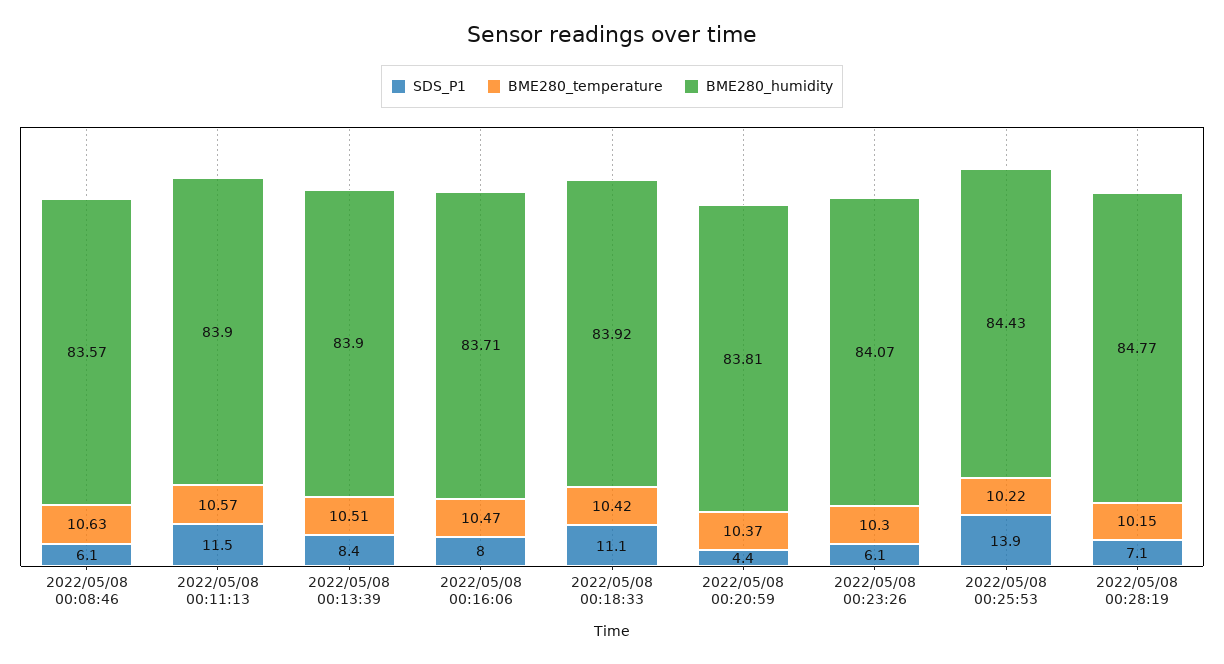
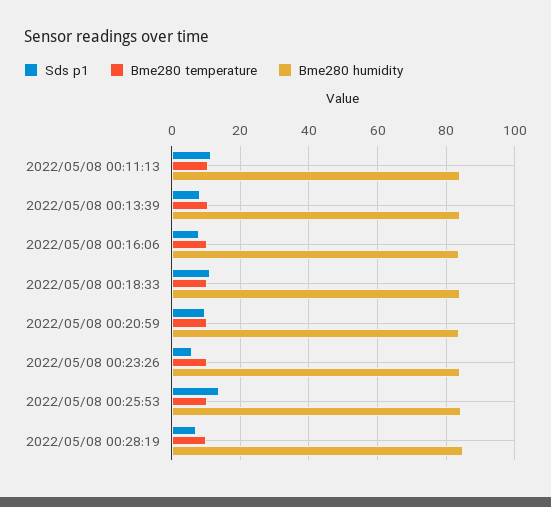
  {
    "SDS_P1": {
-     "2022/05/08 00:08:46": 6.1,
      "2022/05/08 00:11:13": 11.5,
      "2022/05/08 00:13:39": 8.4,
      "2022/05/08 00:16:06": 8,
      "2022/05/08 00:18:33": 11.1,
-     "2022/05/08 00:20:59": 4.4,
+     "2022/05/08 00:20:59": 10,
      "2022/05/08 00:23:26": 6.1,
      "2022/05/08 00:25:53": 13.9,
      "2022/05/08 00:28:19": 7.1
    },
    "BME280_temperature": {
-     "2022/05/08 00:08:46": 10.63,
      "2022/05/08 00:11:13": 10.57,
      "2022/05/08 00:13:39": 10.51,
      "2022/05/08 00:16:06": 10.47,
      "2022/05/08 00:18:33": 10.42,
      "2022/05/08 00:20:59": 10.37,
      "2022/05/08 00:23:26": 10.3,
      "2022/05/08 00:25:53": 10.22,
      "2022/05/08 00:28:19": 10.15
    },
    "BME280_humidity": {
-     "2022/05/08 00:08:46": 83.57,
      "2022/05/08 00:11:13": 83.9,
      "2022/05/08 00:13:39": 83.9,
      "2022/05/08 00:16:06": 83.71,
      "2022/05/08 00:18:33": 83.92,
      "2022/05/08 00:20:59": 83.81,
      "2022/05/08 00:23:26": 84.07,
      "2022/05/08 00:25:53": 84.43,
      "2022/05/08 00:28:19": 84.77
    }
  }

